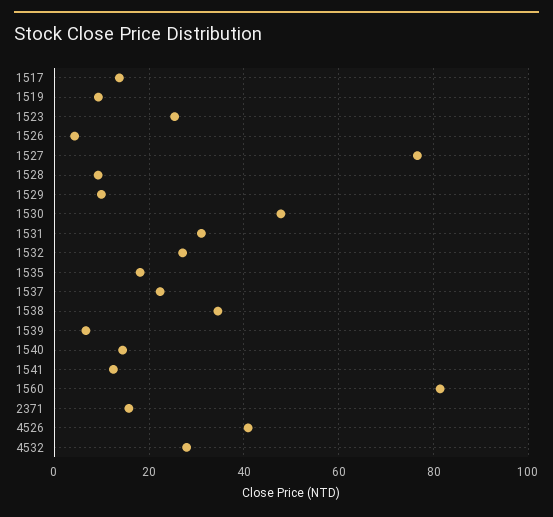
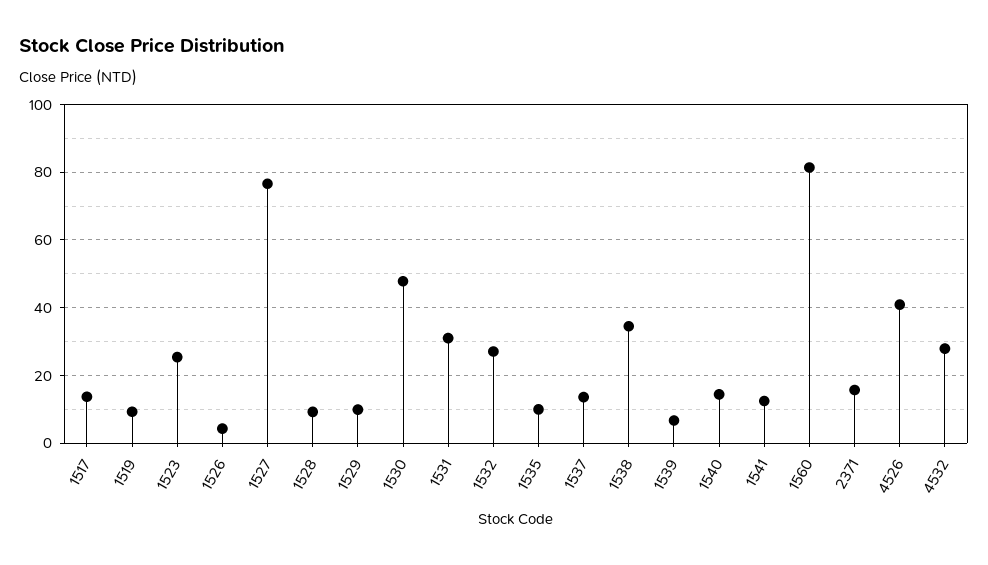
  {
    "1517": 14,
    "1519": 10,
    "1523": 26,
    "1526": 4,
    "1527": 76,
    "1528": 10,
    "1529": 10,
    "1530": 48,
    "1531": 32,
    "1532": 28,
-   "1535": 18,
+   "1535": 10,
-   "1537": 22,
+   "1537": 14,
    "1538": 34,
    "1539": 6,
    "1540": 14,
    "1541": 12,
    "1560": 82,
    "2371": 16,
    "4526": 40,
    "4532": 28
  }

